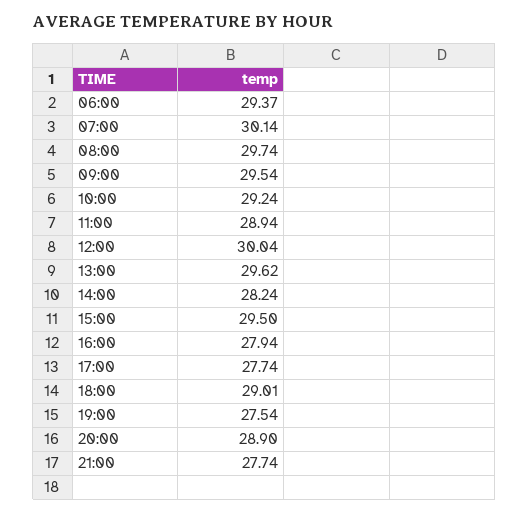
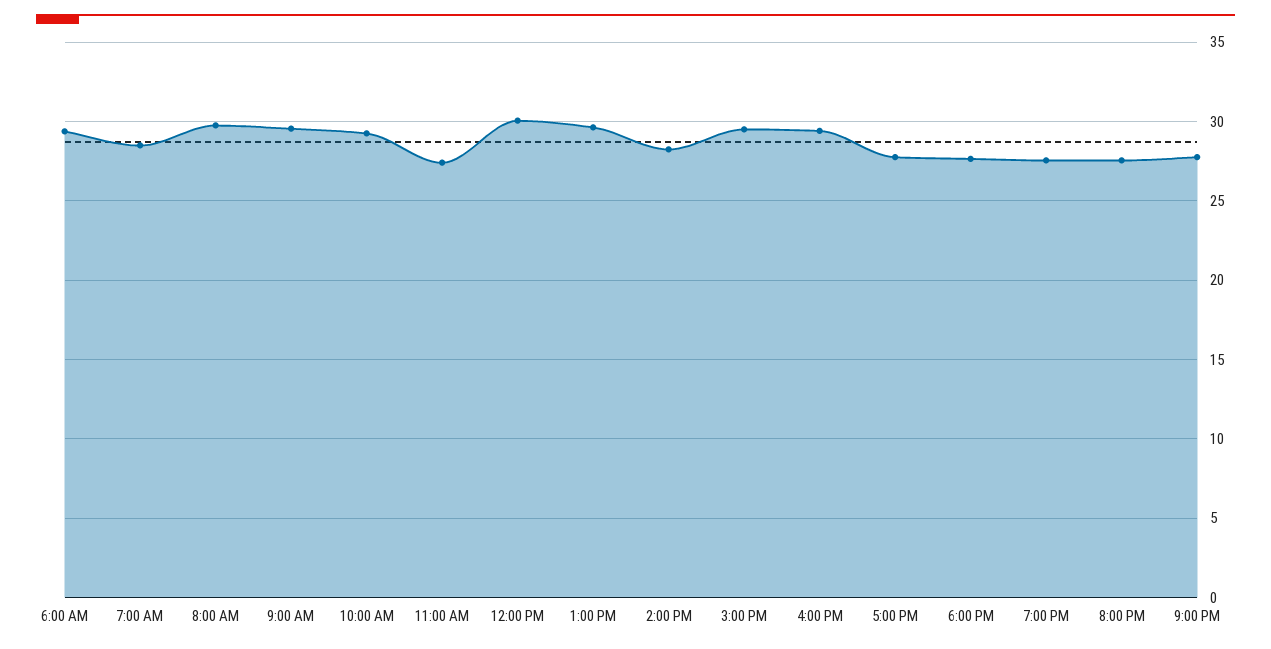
  {
    "06:00": 29.37,
-   "07:00": 30.14,
+   "07:00": 28.5,
    "08:00": 29.74,
    "09:00": 29.54,
    "10:00": 29.24,
-   "11:00": 28.94,
+   "11:00": 27.5,
    "12:00": 30.04,
    "13:00": 29.62,
    "14:00": 28.24,
    "15:00": 29.5,
-   "16:00": 27.94,
+   "16:00": 29.5,
    "17:00": 27.74,
-   "18:00": 29.01,
+   "18:00": 27.5,
    "19:00": 27.54,
-   "20:00": 28.9,
+   "20:00": 27.5,
    "21:00": 27.74
  }

